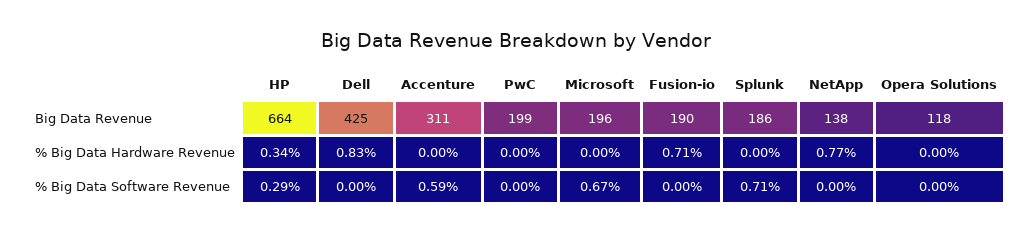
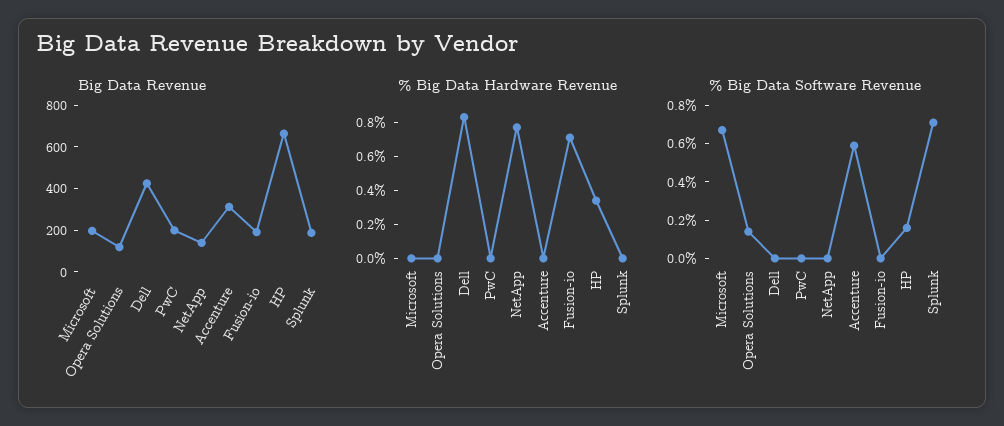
  {
    "Big Data Revenue": {
      "HP": 664,
      "Dell": 425,
      "Accenture": 311,
      "PwC": 199,
      "Microsoft": 196,
      "Fusion-io": 190,
      "Splunk": 186,
      "NetApp": 138,
      "Opera Solutions": 118
    },
    "% Big Data Hardware Revenue": {
      "HP": 0.34,
      "Dell": 0.83,
      "Accenture": 0,
      "PwC": 0,
      "Microsoft": 0,
      "Fusion-io": 0.71,
      "Splunk": 0,
      "NetApp": 0.77,
      "Opera Solutions": 0
    },
    "% Big Data Software Revenue": {
-     "HP": 0.29,
+     "HP": 0.15,
      "Dell": 0,
      "Accenture": 0.59,
      "PwC": 0,
      "Microsoft": 0.67,
      "Fusion-io": 0,
      "Splunk": 0.71,
      "NetApp": 0,
-     "Opera Solutions": 0
+     "Opera Solutions": 0.15
    }
  }

